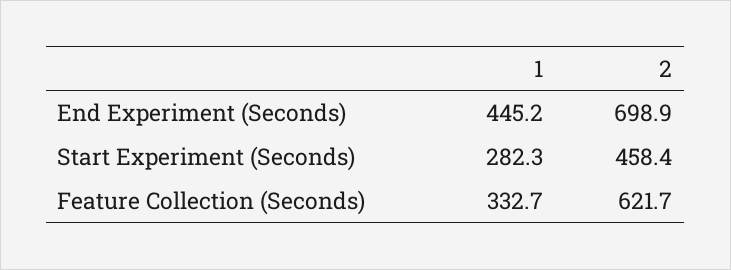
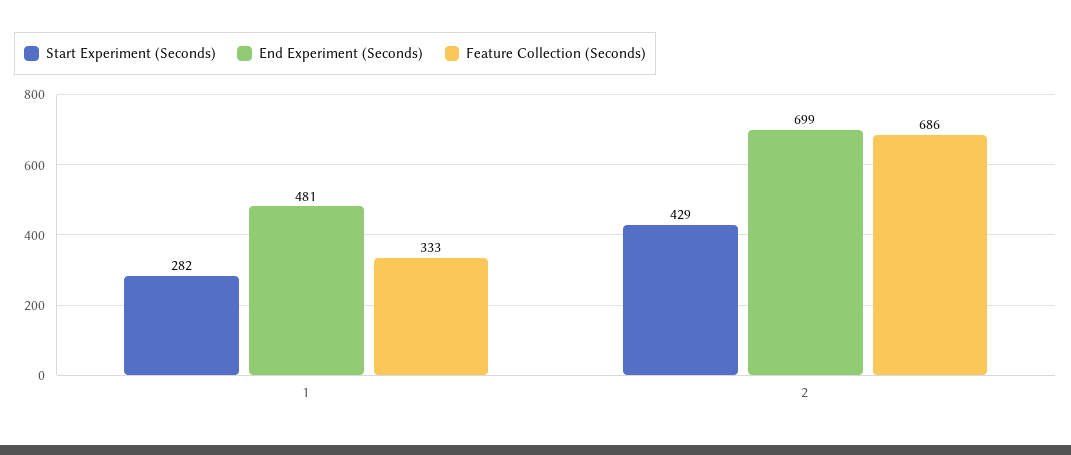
  {
    "End Experiment (Seconds)": {
-     "1": 445.2,
+     "1": 481,
      "2": 698.9
    },
    "Start Experiment (Seconds)": {
      "1": 282.3,
-     "2": 458.4
+     "2": 429
    },
    "Feature Collection (Seconds)": {
      "1": 332.7,
-     "2": 621.7
+     "2": 686
    }
  }

